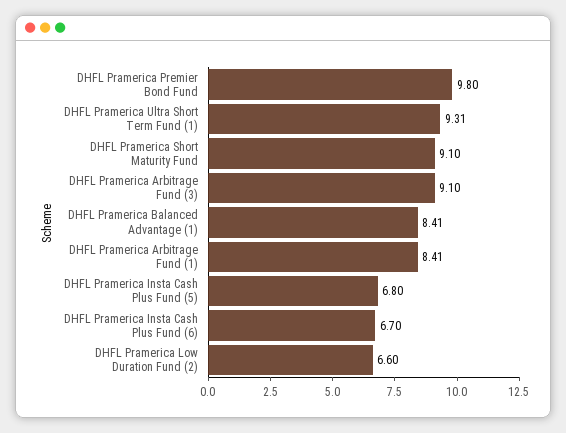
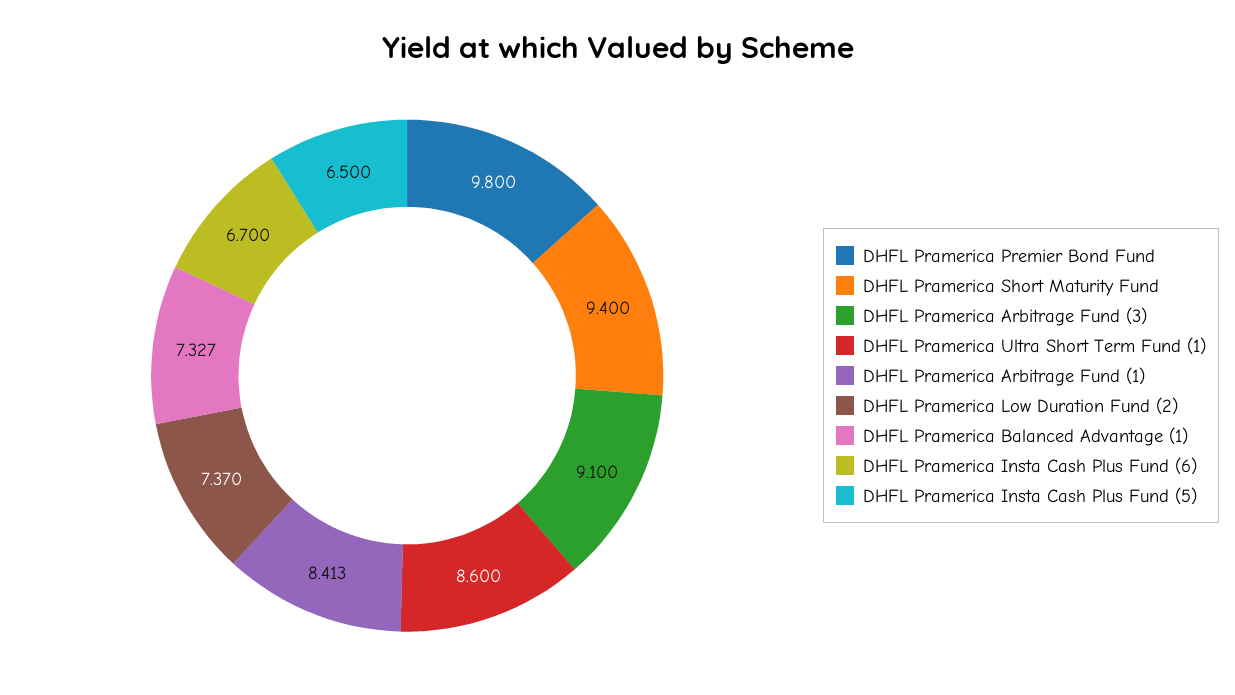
  {
    "DHFL Pramerica Premier Bond Fund": 9.8,
-   "DHFL Pramerica Ultra Short Term Fund (1)": 9.31,
+   "DHFL Pramerica Ultra Short Term Fund (1)": 8.6,
-   "DHFL Pramerica Short Maturity Fund": 9.1,
+   "DHFL Pramerica Short Maturity Fund": 9.4,
    "DHFL Pramerica Arbitrage Fund (3)": 9.1,
-   "DHFL Pramerica Balanced Advantage (1)": 8.41,
+   "DHFL Pramerica Balanced Advantage (1)": 7.327,
    "DHFL Pramerica Arbitrage Fund (1)": 8.413,
-   "DHFL Pramerica Insta Cash Plus Fund (5)": 6.8,
+   "DHFL Pramerica Insta Cash Plus Fund (5)": 6.5,
    "DHFL Pramerica Insta Cash Plus Fund (6)": 6.7,
-   "DHFL Pramerica Low Duration Fund (2)": 6.6
+   "DHFL Pramerica Low Duration Fund (2)": 7.37
  }

